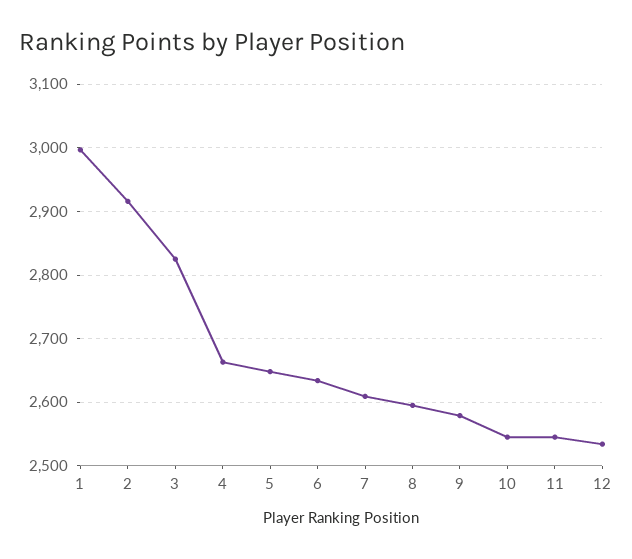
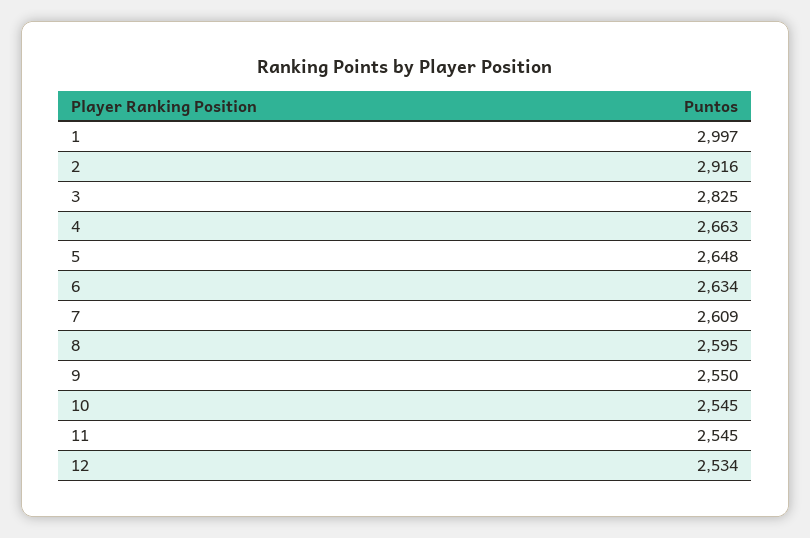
  {
    "1": 2997,
    "2": 2916,
    "3": 2825,
    "4": 2663,
    "5": 2648,
    "6": 2634,
    "7": 2609,
    "8": 2595,
-   "9": 2580,
+   "9": 2550,
    "10": 2545,
    "11": 2545,
    "12": 2534
  }

